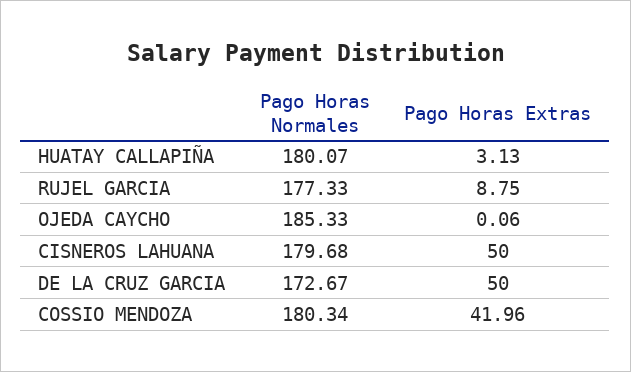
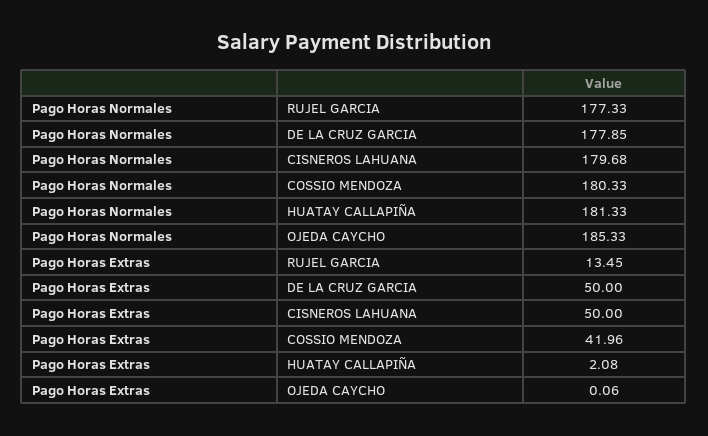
  {
    "Pago Horas Normales": {
-     "HUATAY CALLAPIÑA": 180.07,
+     "HUATAY CALLAPIÑA": 181.33,
      "RUJEL GARCIA": 177.33,
      "OJEDA CAYCHO": 185.33,
      "CISNEROS LAHUANA": 179.68,
-     "DE LA CRUZ GARCIA": 172.67,
+     "DE LA CRUZ GARCIA": 177.85,
-     "COSSIO MENDOZA": 180.34
+     "COSSIO MENDOZA": 180.33
    },
    "Pago Horas Extras": {
-     "HUATAY CALLAPIÑA": 3.13,
+     "HUATAY CALLAPIÑA": 2.08,
-     "RUJEL GARCIA": 8.75,
+     "RUJEL GARCIA": 13.45,
      "OJEDA CAYCHO": 0.06,
      "CISNEROS LAHUANA": 50,
      "DE LA CRUZ GARCIA": 50,
      "COSSIO MENDOZA": 41.96
    }
  }

